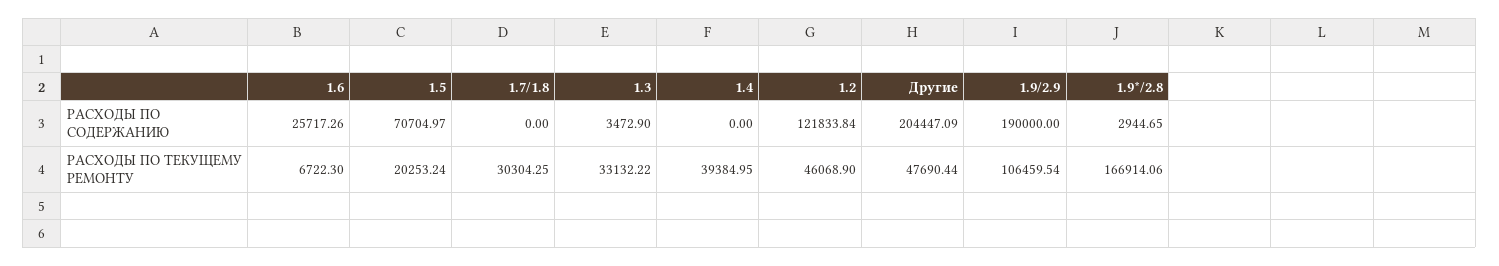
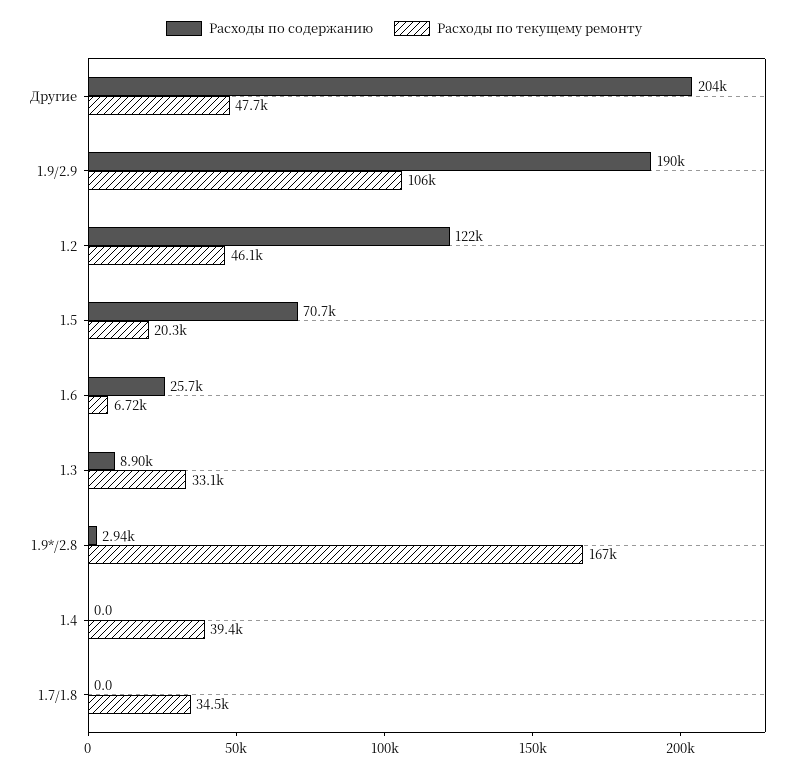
  {
    "РАСХОДЫ ПО СОДЕРЖАНИЮ": {
      "1.6": 25717.26,
      "1.5": 70704.97,
      "1.7/1.8": 0,
-     "1.3": 3472.9,
+     "1.3": 8900,
      "1.4": 0,
      "1.2": 121833.84,
      "Другие": 204447.09,
      "1.9/2.9": 190000,
      "1.9*/2.8": 2944.65
    },
    "РАСХОДЫ ПО ТЕКУЩЕМУ РЕМОНТУ": {
      "1.6": 6722.3,
      "1.5": 20253.24,
-     "1.7/1.8": 30304.25,
+     "1.7/1.8": 34500,
      "1.3": 33132.22,
      "1.4": 39384.95,
      "1.2": 46068.9,
      "Другие": 47690.44,
      "1.9/2.9": 106459.54,
      "1.9*/2.8": 166914.06
    }
  }

